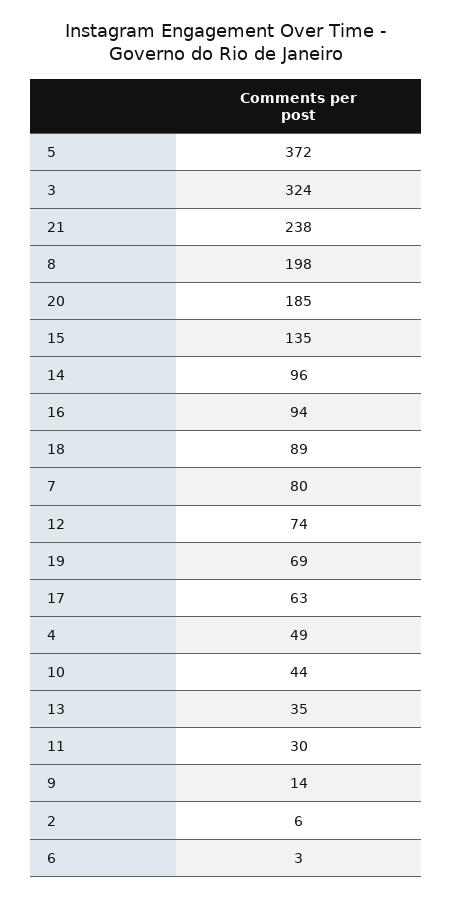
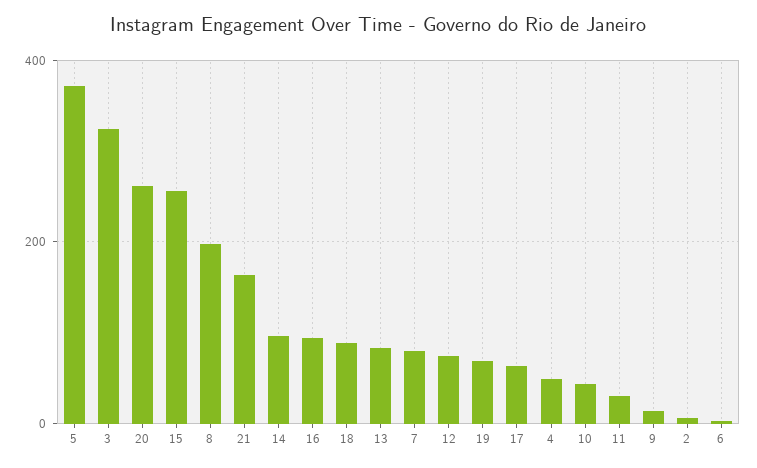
  {
    "5": 372,
    "3": 324,
-   "21": 238,
+   "21": 160,
    "8": 198,
-   "20": 185,
+   "20": 260,
-   "15": 135,
+   "15": 260,
    "14": 96,
    "16": 94,
    "18": 89,
    "7": 80,
    "12": 74,
    "19": 69,
    "17": 63,
    "4": 49,
    "10": 44,
-   "13": 35,
+   "13": 80,
    "11": 30,
    "9": 14,
    "2": 6,
    "6": 3
  }

